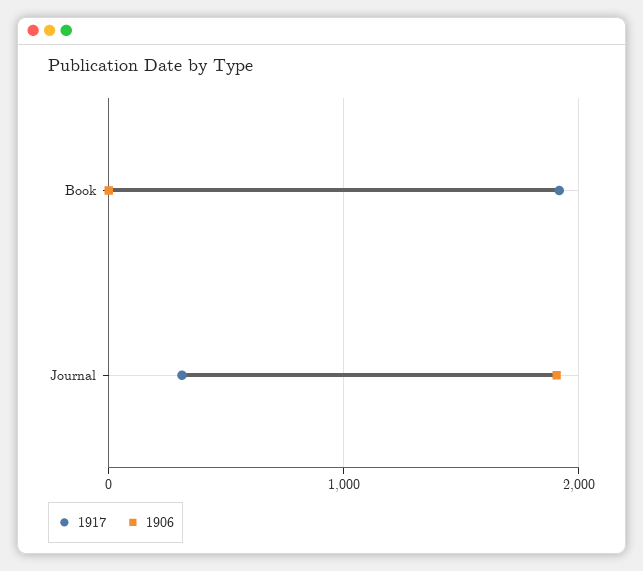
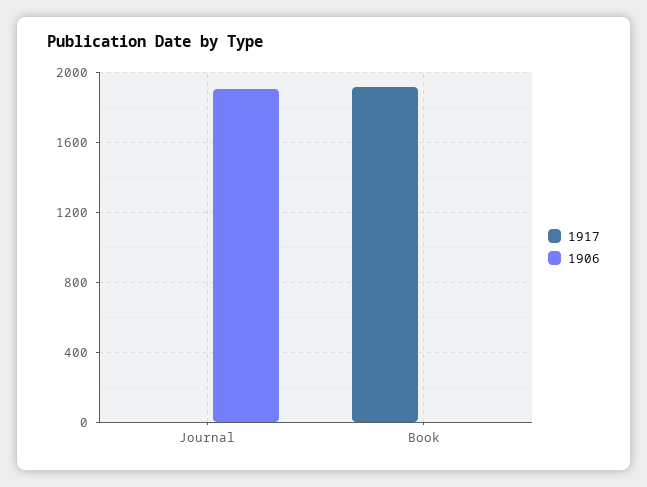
  {
    "1917": {
      "Book": 1900,
-     "Journal": 300
+     "Journal": 0
    },
    "1906": {
      "Book": 0,
      "Journal": 1900
    }
  }

